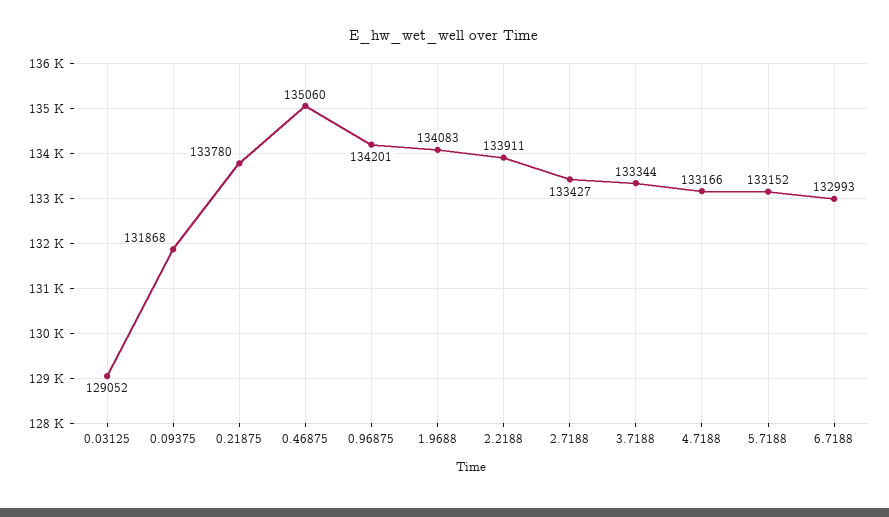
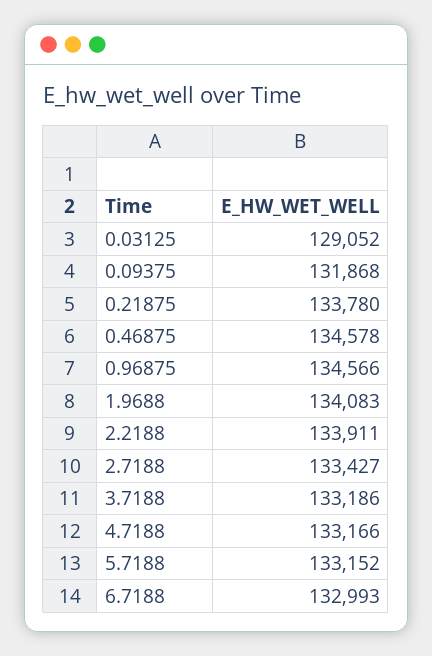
  {
    "0.03125": 129052,
    "0.09375": 131868,
    "0.21875": 133780,
-   "0.46875": 135060,
+   "0.46875": 134578,
-   "0.96875": 134201,
+   "0.96875": 134566,
    "1.9688": 134083,
    "2.2188": 133911,
    "2.7188": 133427,
-   "3.7188": 133344,
+   "3.7188": 133186,
    "4.7188": 133166,
    "5.7188": 133152,
    "6.7188": 132993
  }

